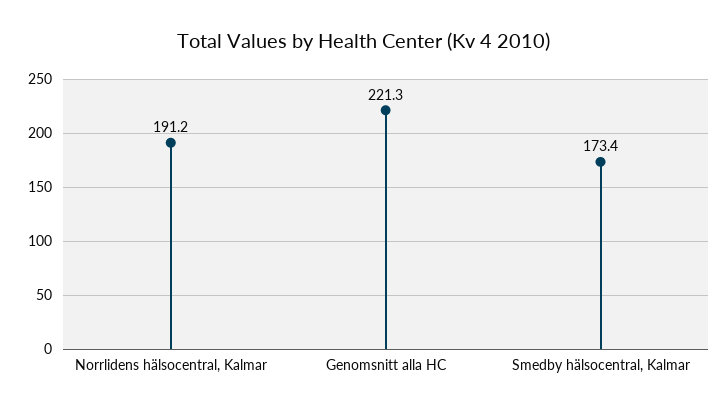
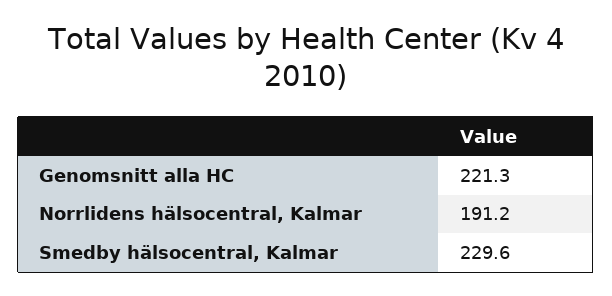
  {
    "Norrlidens hälsocentral, Kalmar": 191.2,
    "Genomsnitt alla HC": 221.3,
-   "Smedby hälsocentral, Kalmar": 173.4
+   "Smedby hälsocentral, Kalmar": 229.6
  }

